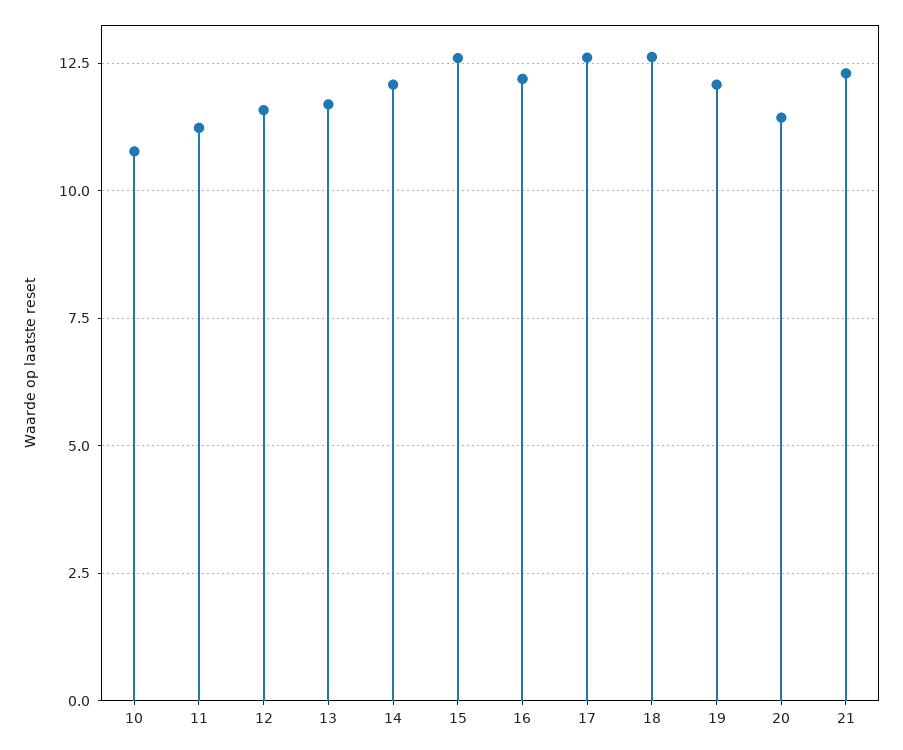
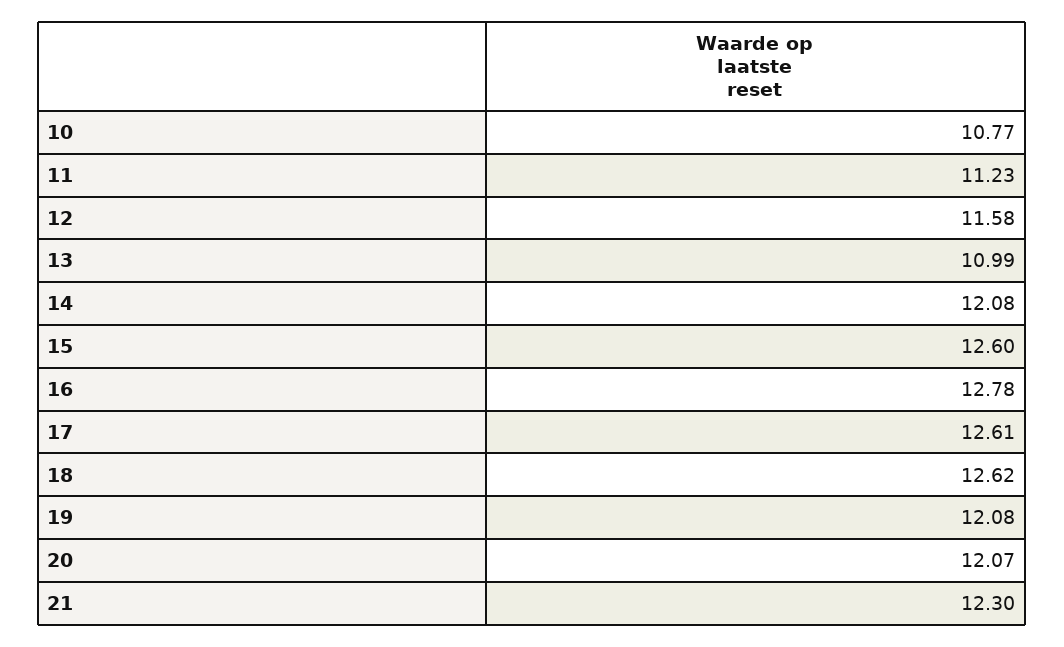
  {
    "10": 10.77,
    "11": 11.23,
    "12": 11.58,
-   "13": 11.75,
+   "13": 10.99,
    "14": 12.08,
    "15": 12.6,
-   "16": 12.25,
+   "16": 12.78,
    "17": 12.61,
    "18": 12.62,
    "19": 12.08,
-   "20": 11.5,
+   "20": 12.07,
    "21": 12.3
  }

